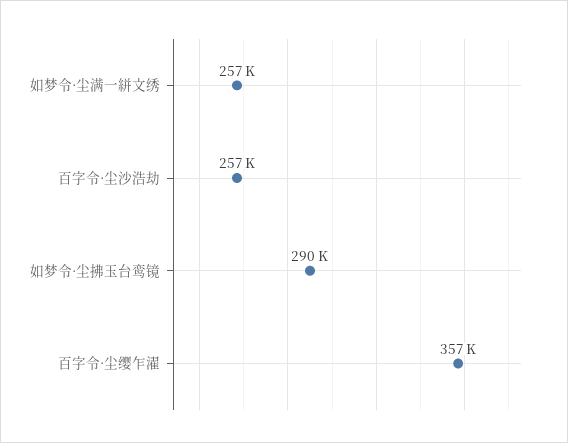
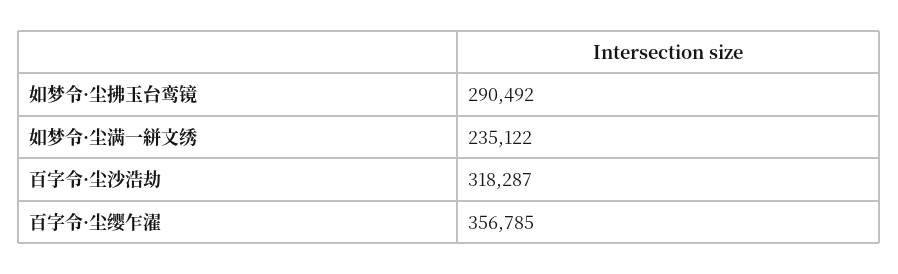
  {
-   "如梦令·尘满一絣文绣": 257000,
+   "如梦令·尘满一絣文绣": 235122,
-   "百字令·尘沙浩劫": 257000,
+   "百字令·尘沙浩劫": 318287,
    "如梦令·尘拂玉台鸾镜": 290492,
    "百字令·尘缨乍濯": 356785
  }

